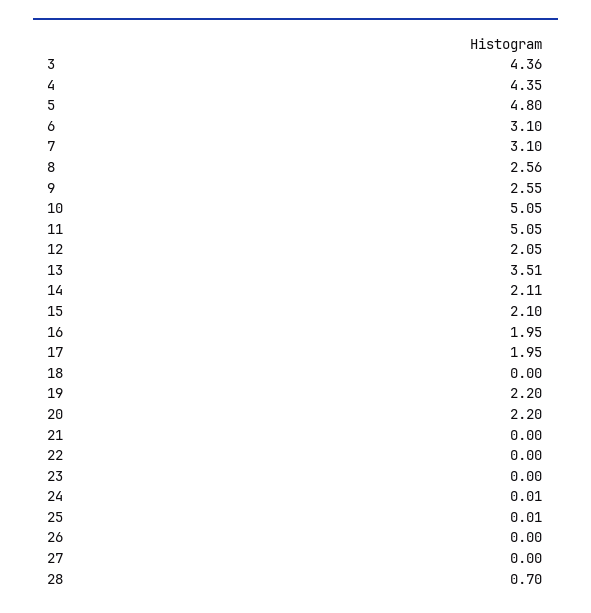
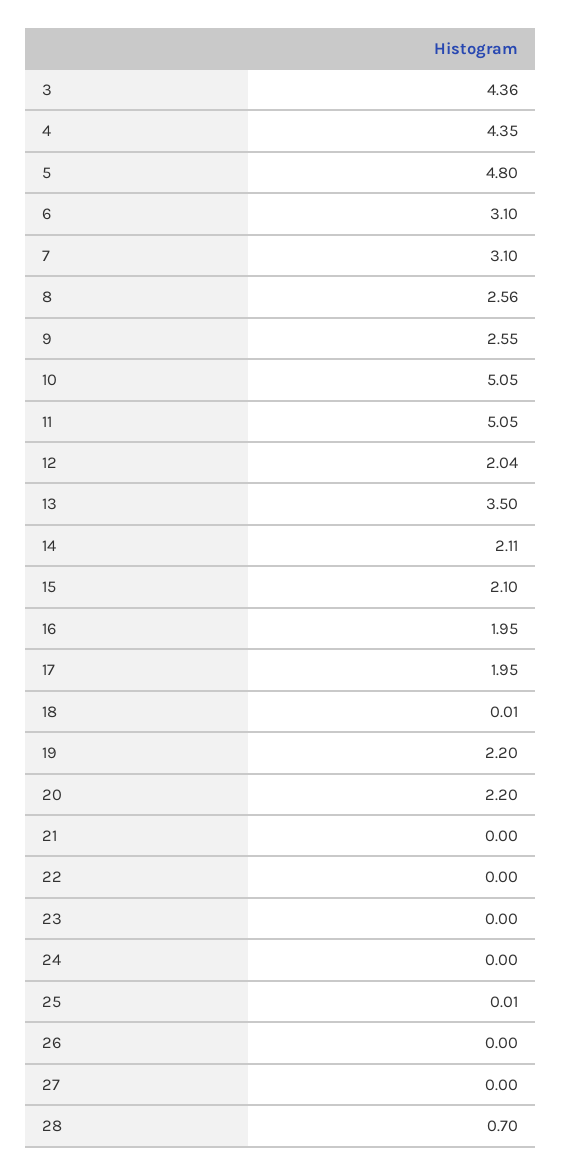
  {
    "3": 4.36,
    "4": 4.35,
    "5": 4.8,
    "6": 3.1,
    "7": 3.1,
    "8": 2.56,
    "9": 2.55,
    "10": 5.05,
    "11": 5.05,
-   "12": 2.05,
+   "12": 2.04,
-   "13": 3.51,
+   "13": 3.5,
    "14": 2.11,
    "15": 2.1,
    "16": 1.95,
    "17": 1.95,
-   "18": 0,
+   "18": 0.01,
    "19": 2.2,
    "20": 2.2,
    "21": 0,
    "22": 0,
    "23": 0,
-   "24": 0.01,
+   "24": 0,
    "25": 0.01,
    "26": 0,
    "27": 0,
    "28": 0.7
  }

